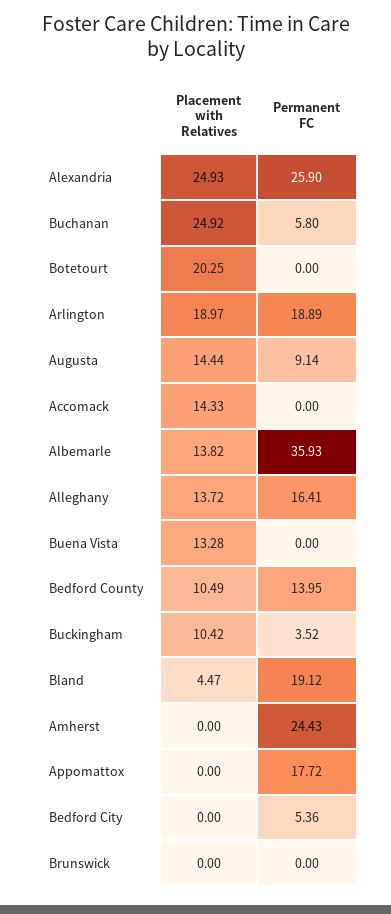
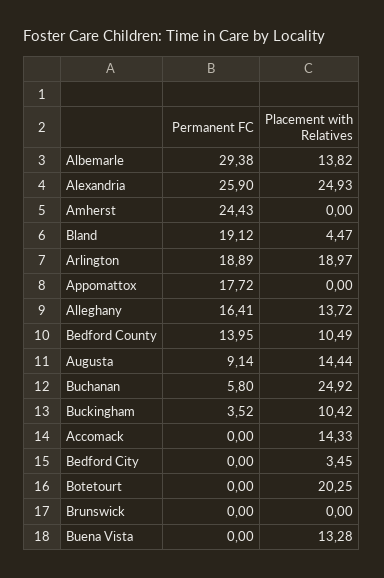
  {
    "Placement with Relatives": {
      "Alexandria": 24.93,
      "Buchanan": 24.92,
      "Botetourt": 20.25,
      "Arlington": 18.97,
      "Augusta": 14.44,
      "Accomack": 14.33,
      "Albemarle": 13.82,
      "Alleghany": 13.72,
      "Buena Vista": 13.28,
      "Bedford County": 10.49,
      "Buckingham": 10.42,
      "Bland": 4.47,
      "Amherst": 0,
      "Appomattox": 0,
-     "Bedford City": 0,
+     "Bedford City": 3.45,
      "Brunswick": 0
    },
    "Permanent FC": {
      "Alexandria": 25.9,
      "Buchanan": 5.8,
      "Botetourt": 0,
      "Arlington": 18.89,
      "Augusta": 9.14,
      "Accomack": 0,
-     "Albemarle": 35.93,
+     "Albemarle": 29.38,
      "Alleghany": 16.41,
      "Buena Vista": 0,
      "Bedford County": 13.95,
      "Buckingham": 3.52,
      "Bland": 19.12,
      "Amherst": 24.43,
      "Appomattox": 17.72,
-     "Bedford City": 5.36,
+     "Bedford City": 0,
      "Brunswick": 0
    }
  }

